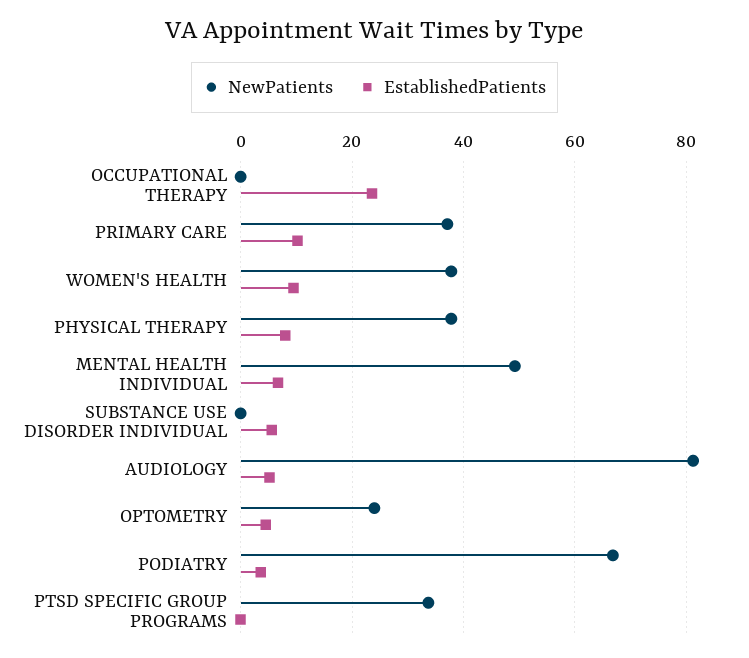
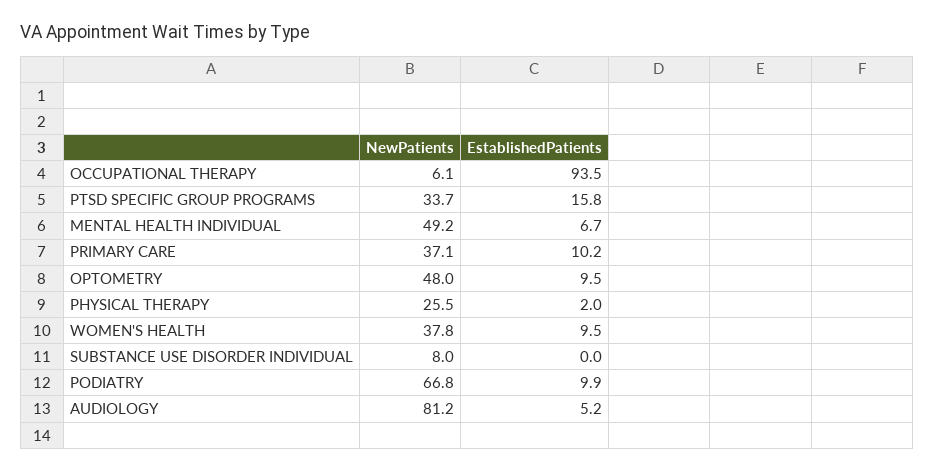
  {
    "NewPatients": {
-     "OCCUPATIONAL THERAPY": 0,
+     "OCCUPATIONAL THERAPY": 6.1,
      "PRIMARY CARE": 37.1,
      "WOMEN'S HEALTH": 37.8,
-     "PHYSICAL THERAPY": 38,
+     "PHYSICAL THERAPY": 25.5,
      "MENTAL HEALTH INDIVIDUAL": 49.2,
-     "SUBSTANCE USE DISORDER INDIVIDUAL": 0,
+     "SUBSTANCE USE DISORDER INDIVIDUAL": 8,
      "AUDIOLOGY": 81.2,
-     "OPTOMETRY": 24,
+     "OPTOMETRY": 48,
      "PODIATRY": 66.8,
      "PTSD SPECIFIC GROUP PROGRAMS": 33.7
    },
    "EstablishedPatients": {
-     "OCCUPATIONAL THERAPY": 24,
+     "OCCUPATIONAL THERAPY": 93.5,
      "PRIMARY CARE": 10.2,
      "WOMEN'S HEALTH": 9.5,
-     "PHYSICAL THERAPY": 8,
+     "PHYSICAL THERAPY": 2,
      "MENTAL HEALTH INDIVIDUAL": 6.7,
-     "SUBSTANCE USE DISORDER INDIVIDUAL": 6,
+     "SUBSTANCE USE DISORDER INDIVIDUAL": 0,
      "AUDIOLOGY": 5.2,
-     "OPTOMETRY": 4,
+     "OPTOMETRY": 9.5,
-     "PODIATRY": 4,
+     "PODIATRY": 9.9,
-     "PTSD SPECIFIC GROUP PROGRAMS": 0
+     "PTSD SPECIFIC GROUP PROGRAMS": 15.8
    }
  }

